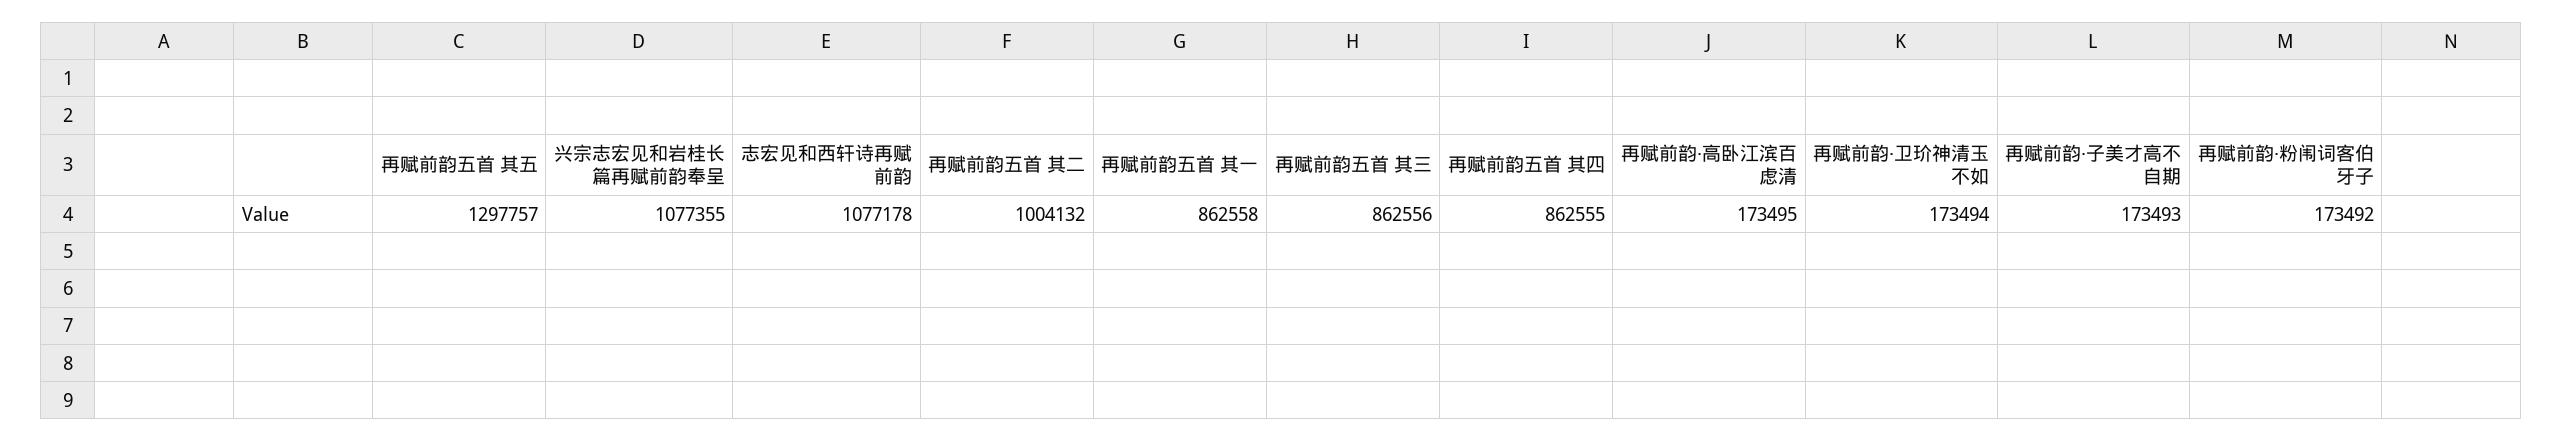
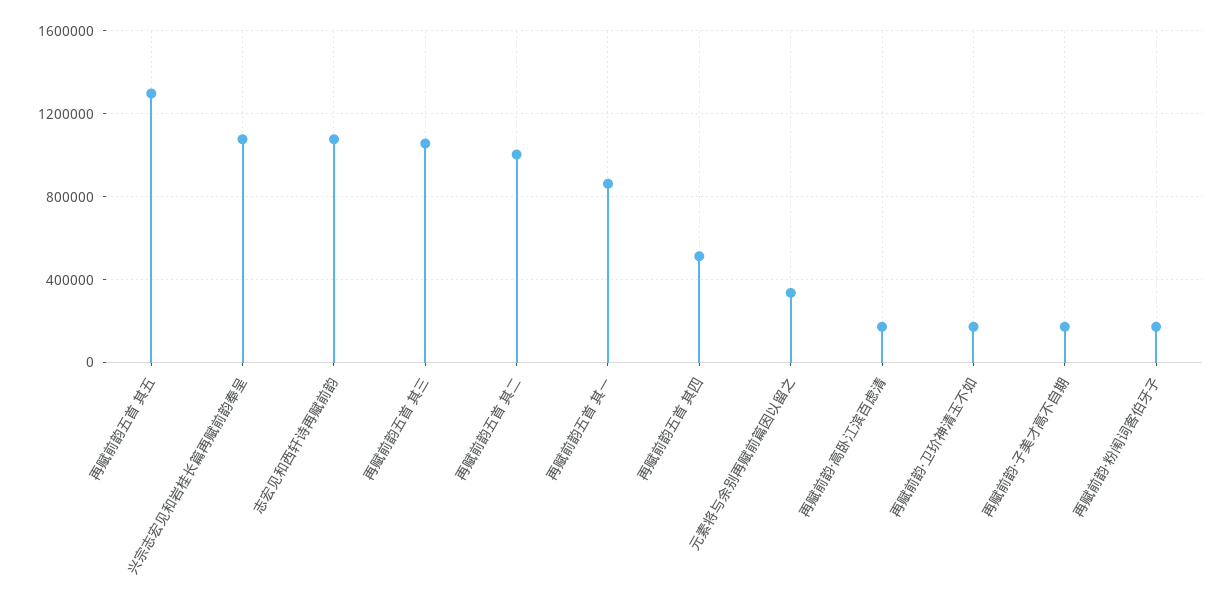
  {
    "再赋前韵五首 其五": 1297757,
    "兴宗志宏见和岩桂长篇再赋前韵奉呈": 1077355,
    "志宏见和西轩诗再赋前韵": 1077178,
    "再赋前韵五首 其二": 1004132,
    "再赋前韵五首 其一": 862558,
-   "再赋前韵五首 其三": 862556,
+   "再赋前韵五首 其三": 1050000,
-   "再赋前韵五首 其四": 862555,
+   "再赋前韵五首 其四": 500000,
    "再赋前韵·高卧江滨百虑清": 173495,
    "再赋前韵·卫玠神清玉不如": 173494,
    "再赋前韵·子美才高不自期": 173493,
-   "再赋前韵·粉闱词客伯牙子": 173492
+   "再赋前韵·粉闱词客伯牙子": 173492,
+   "元素将与余别再赋前篇因以留之": 350000
  }

